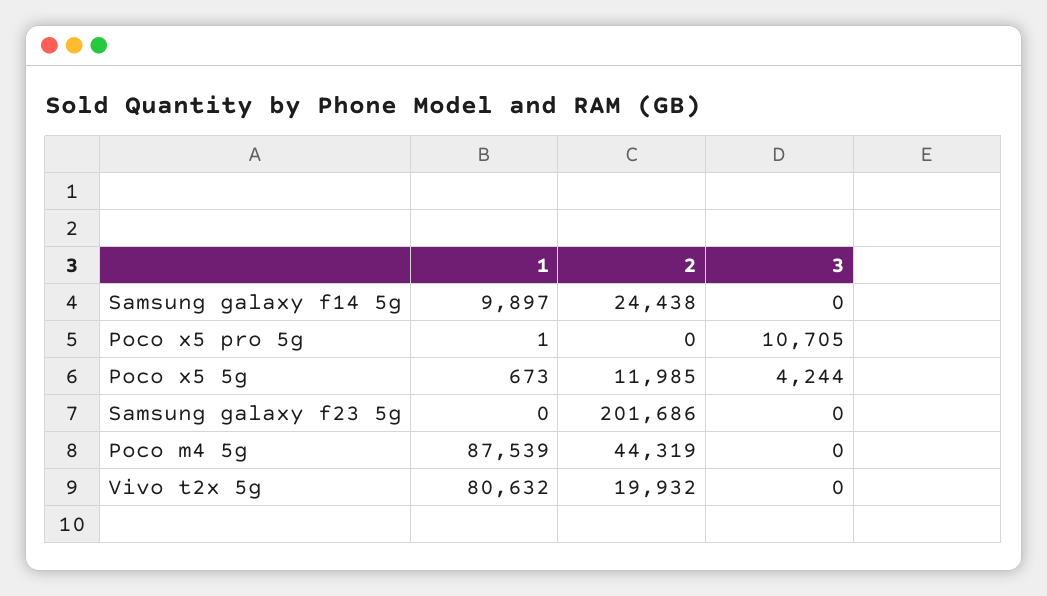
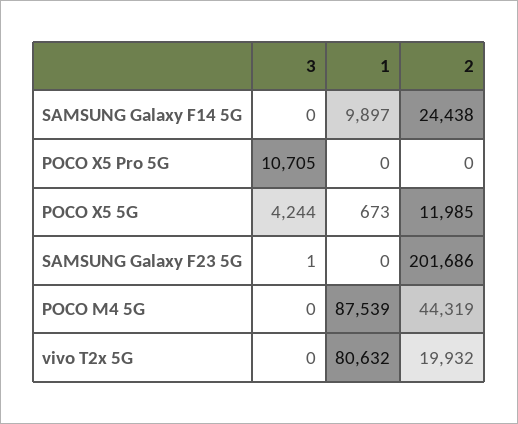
  {
    "1": {
      "Samsung galaxy f14 5g": 9897,
-     "Poco x5 pro 5g": 1,
+     "Poco x5 pro 5g": 0,
      "Poco x5 5g": 673,
      "Samsung galaxy f23 5g": 0,
      "Poco m4 5g": 87539,
      "Vivo t2x 5g": 80632
    },
    "2": {
      "Samsung galaxy f14 5g": 24438,
      "Poco x5 pro 5g": 0,
      "Poco x5 5g": 11985,
      "Samsung galaxy f23 5g": 201686,
      "Poco m4 5g": 44319,
      "Vivo t2x 5g": 19932
    },
    "3": {
      "Samsung galaxy f14 5g": 0,
      "Poco x5 pro 5g": 10705,
      "Poco x5 5g": 4244,
-     "Samsung galaxy f23 5g": 0,
+     "Samsung galaxy f23 5g": 1,
      "Poco m4 5g": 0,
      "Vivo t2x 5g": 0
    }
  }

